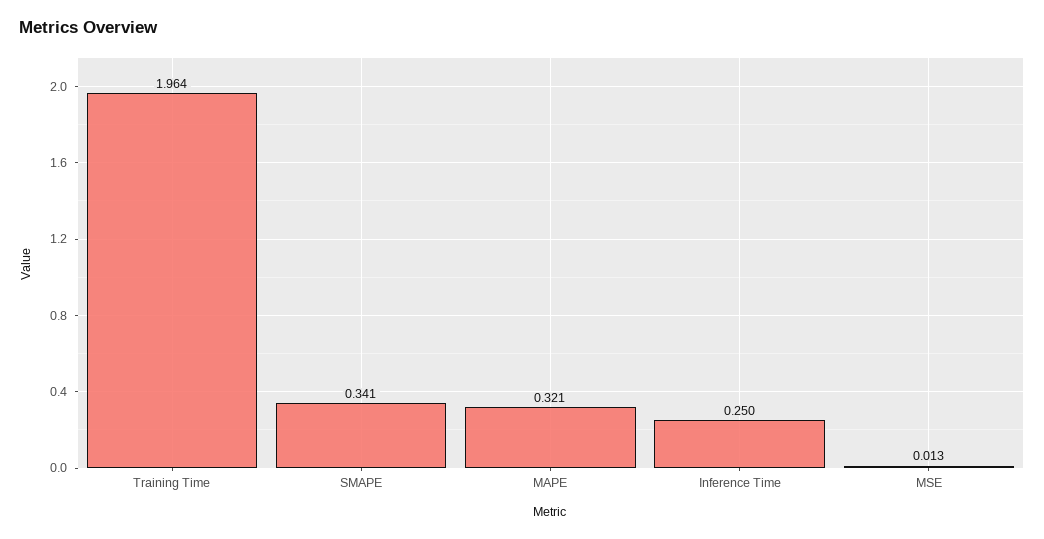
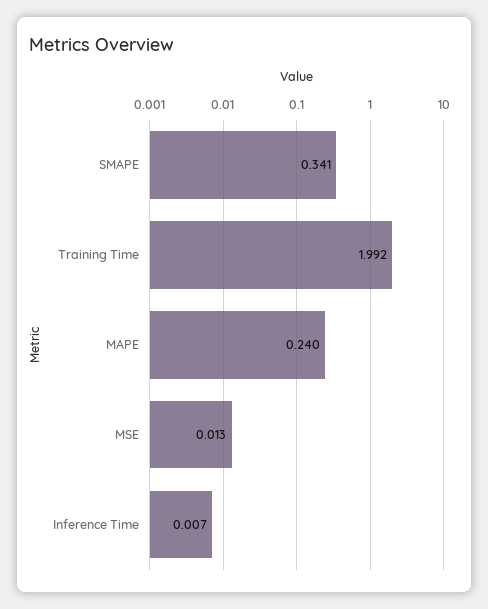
  {
-   "Training Time": 1.964,
+   "Training Time": 1.992,
    "SMAPE": 0.341,
-   "MAPE": 0.321,
+   "MAPE": 0.24,
-   "Inference Time": 0.25,
+   "Inference Time": 0.007,
    "MSE": 0.013
  }

